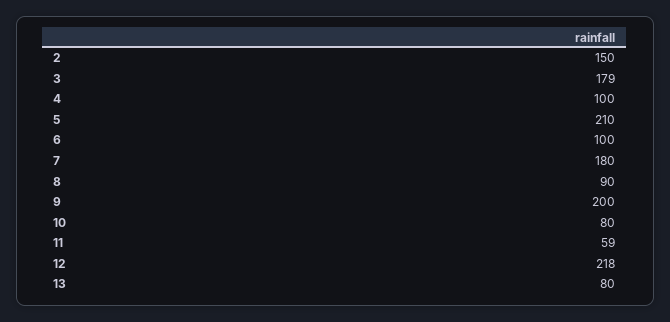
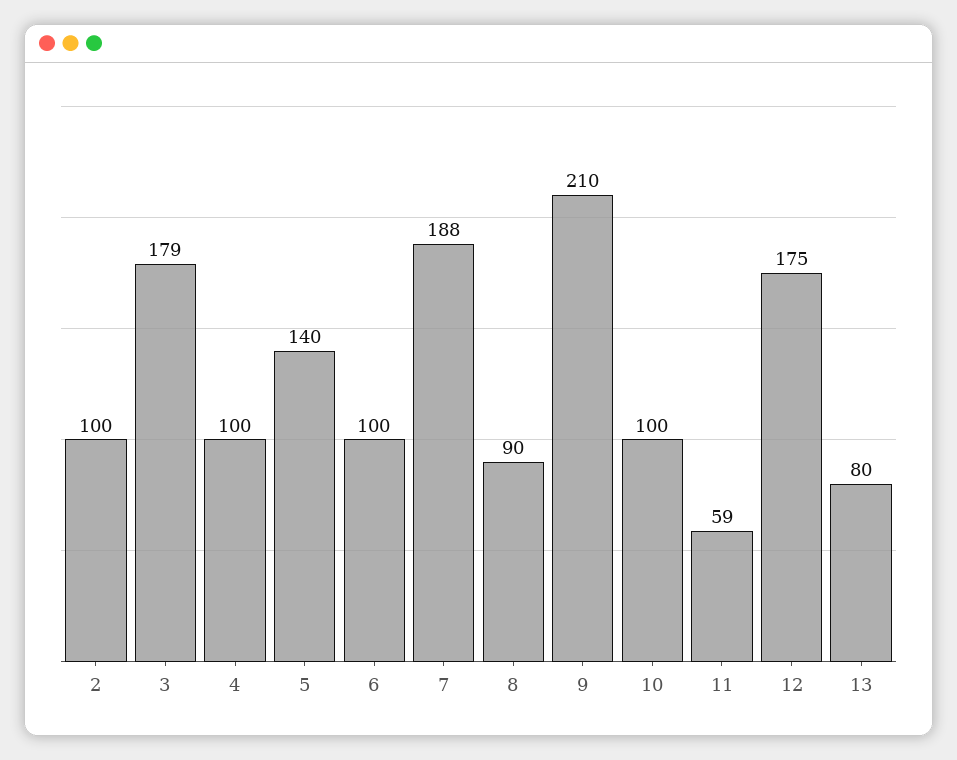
  {
-   "2": 150,
+   "2": 100,
    "3": 179,
    "4": 100,
-   "5": 210,
+   "5": 140,
    "6": 100,
-   "7": 180,
+   "7": 188,
    "8": 90,
-   "9": 200,
+   "9": 210,
-   "10": 80,
+   "10": 100,
    "11": 59,
-   "12": 218,
+   "12": 175,
    "13": 80
  }

